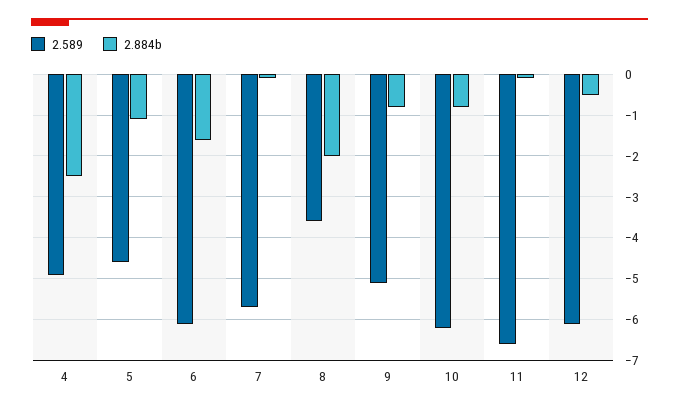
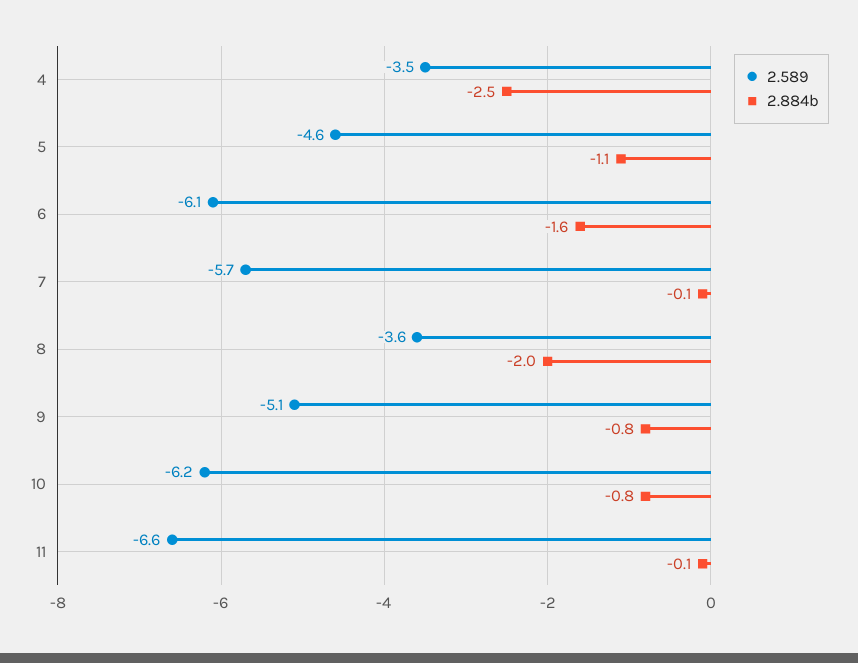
  {
    "2.589": {
-     "4": -5,
+     "4": -3.5,
      "5": -4.6,
      "6": -6.1,
      "7": -5.7,
      "8": -3.6,
      "9": -5.1,
      "10": -6.2,
-     "11": -6.6,
+     "11": -6.6
-     "12": -6
    },
    "2.884b": {
      "4": -2.5,
      "5": -1.1,
      "6": -1.6,
      "7": -0.1,
      "8": -2,
      "9": -0.8,
      "10": -0.8,
-     "11": -0.1,
+     "11": -0.1
-     "12": -0.5
    }
  }

